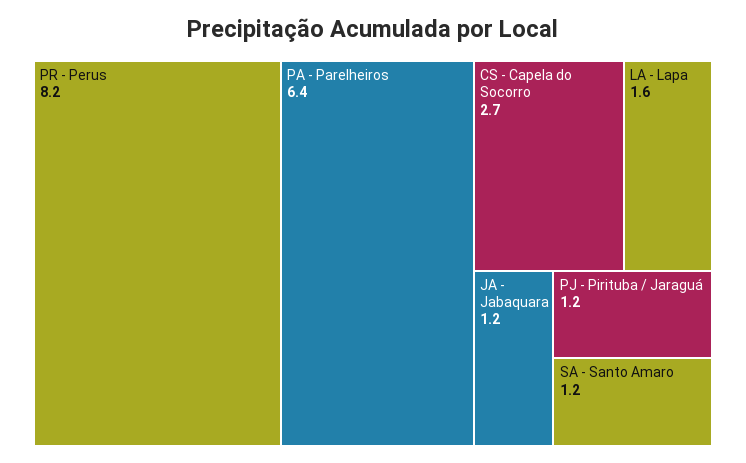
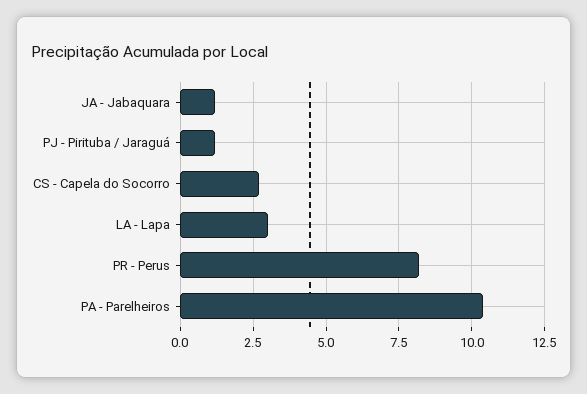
  {
    "PR - Perus": 8.2,
-   "PA - Parelheiros": 6.4,
+   "PA - Parelheiros": 10.5,
    "CS - Capela do Socorro": 2.7,
-   "LA - Lapa": 1.6,
+   "LA - Lapa": 3,
    "JA - Jabaquara": 1.2,
-   "PJ - Pirituba / Jaraguá": 1.2,
+   "PJ - Pirituba / Jaraguá": 1.2
-   "SA - Santo Amaro": 1.2
  }

